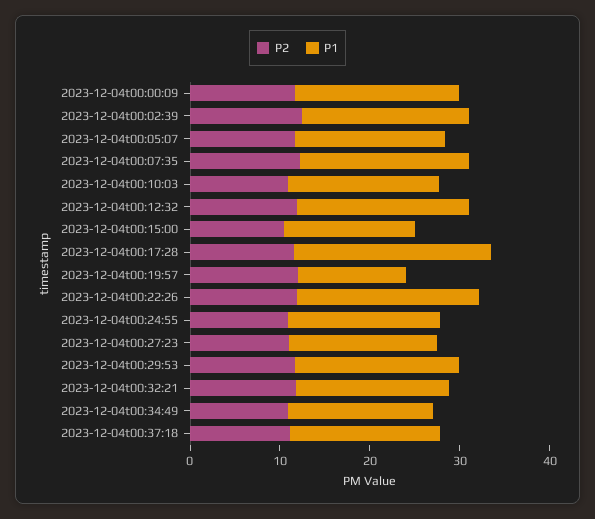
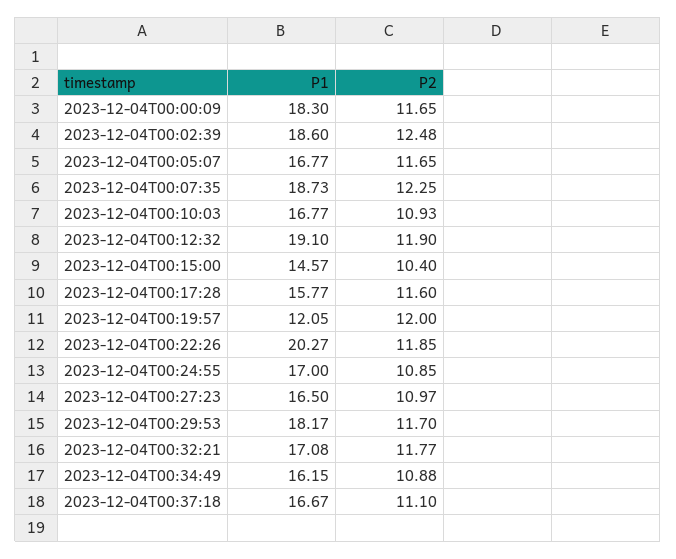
  {
    "P2": {
      "2023-12-04t00:00:09": 11.65,
      "2023-12-04t00:02:39": 12.48,
      "2023-12-04t00:05:07": 11.65,
      "2023-12-04t00:07:35": 12.25,
      "2023-12-04t00:10:03": 10.93,
      "2023-12-04t00:12:32": 11.9,
      "2023-12-04t00:15:00": 10.4,
      "2023-12-04t00:17:28": 11.6,
      "2023-12-04t00:19:57": 12,
      "2023-12-04t00:22:26": 11.85,
      "2023-12-04t00:24:55": 10.85,
      "2023-12-04t00:27:23": 10.97,
      "2023-12-04t00:29:53": 11.7,
      "2023-12-04t00:32:21": 11.77,
      "2023-12-04t00:34:49": 10.88,
      "2023-12-04t00:37:18": 11.1
    },
    "P1": {
      "2023-12-04t00:00:09": 18.3,
      "2023-12-04t00:02:39": 18.6,
      "2023-12-04t00:05:07": 16.77,
      "2023-12-04t00:07:35": 18.73,
      "2023-12-04t00:10:03": 16.77,
      "2023-12-04t00:12:32": 19.1,
      "2023-12-04t00:15:00": 14.57,
-     "2023-12-04t00:17:28": 22,
+     "2023-12-04t00:17:28": 15.77,
      "2023-12-04t00:19:57": 12.05,
      "2023-12-04t00:22:26": 20.27,
      "2023-12-04t00:24:55": 17,
      "2023-12-04t00:27:23": 16.5,
      "2023-12-04t00:29:53": 18.17,
      "2023-12-04t00:32:21": 17.08,
      "2023-12-04t00:34:49": 16.15,
      "2023-12-04t00:37:18": 16.67
    }
  }

